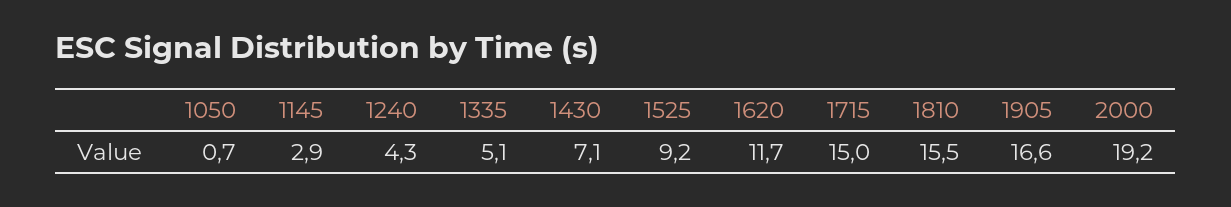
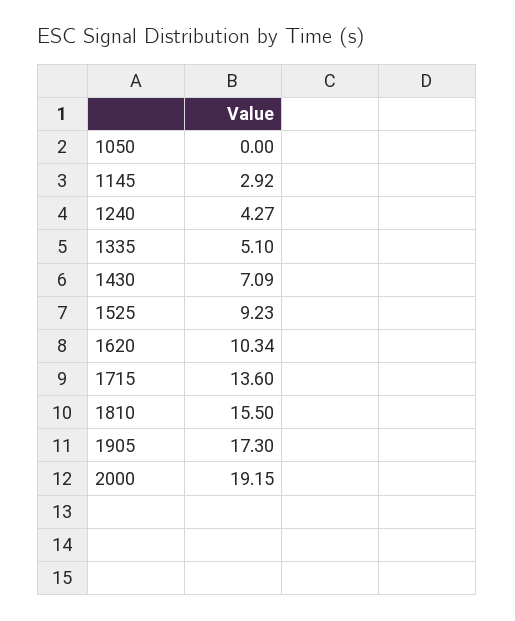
  {
-   "1050": 0.7,
+   "1050": 0,
    "1145": 2.92,
    "1240": 4.27,
    "1335": 5.1,
    "1430": 7.09,
    "1525": 9.23,
-   "1620": 11.7,
+   "1620": 10.34,
-   "1715": 15,
+   "1715": 13.6,
    "1810": 15.5,
-   "1905": 16.6,
+   "1905": 17.3,
    "2000": 19.15
  }

